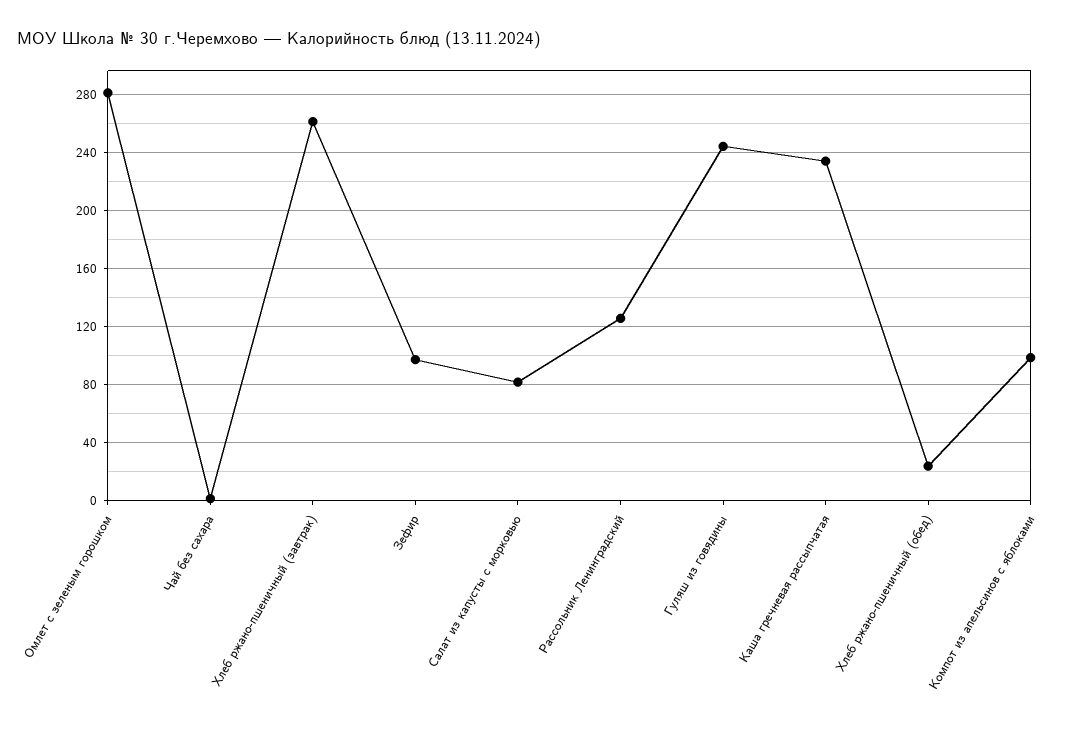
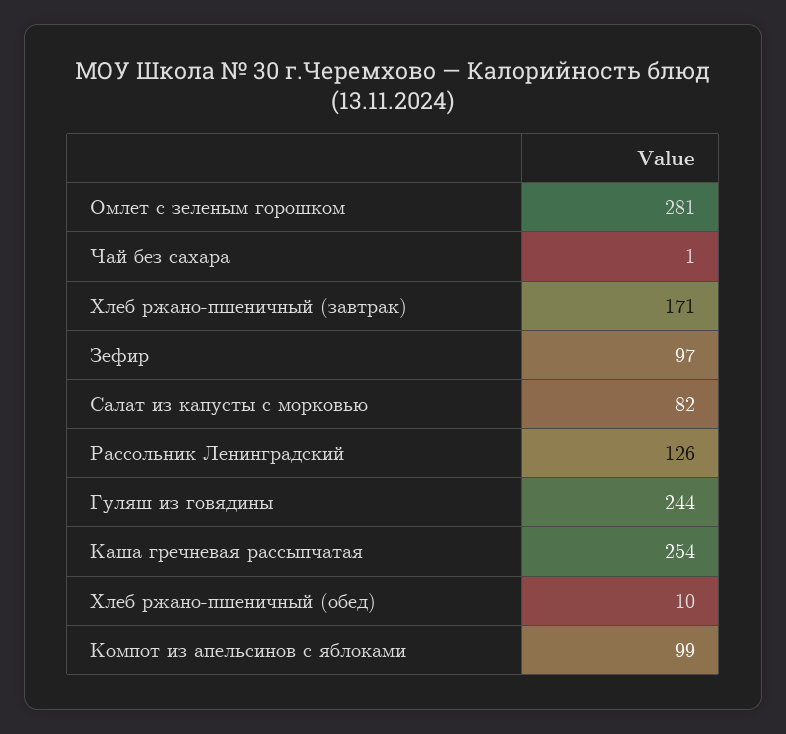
  {
    "Омлет с зеленым горошком": 281,
    "Чай без сахара": 1,
-   "Хлеб ржано-пшеничный (завтрак)": 260,
+   "Хлеб ржано-пшеничный (завтрак)": 171,
    "Зефир": 97,
    "Салат из капусты с морковью": 82,
    "Рассольник Ленинградский": 126,
    "Гуляш из говядины": 244,
-   "Каша гречневая рассыпчатая": 235,
+   "Каша гречневая рассыпчатая": 254,
-   "Хлеб ржано-пшеничный (обед)": 25,
+   "Хлеб ржано-пшеничный (обед)": 10,
    "Компот из апельсинов с яблоками": 99
  }

